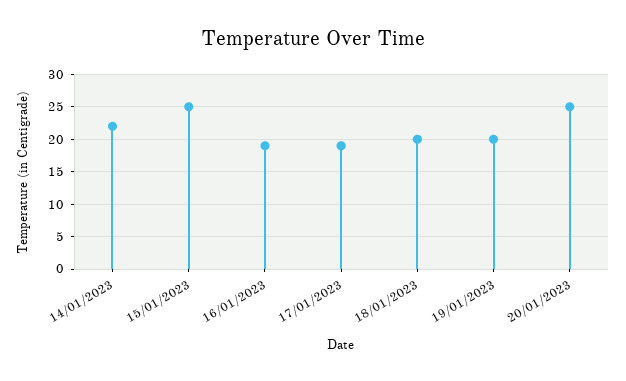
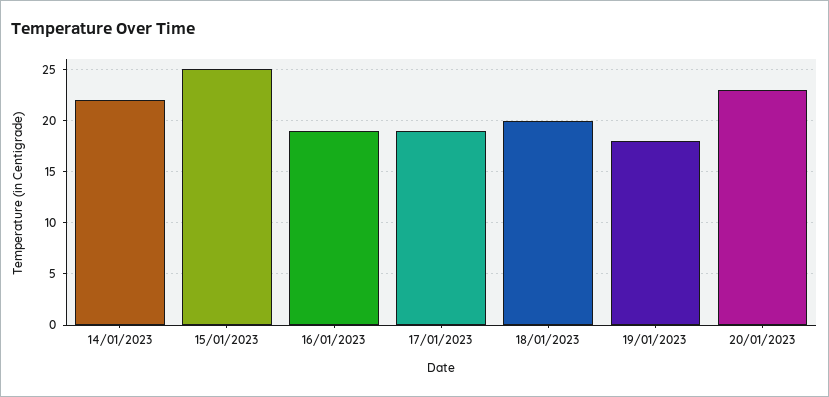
  {
    "14/01/2023": 22,
    "15/01/2023": 25,
    "16/01/2023": 19,
    "17/01/2023": 19,
    "18/01/2023": 20,
-   "19/01/2023": 20,
+   "19/01/2023": 18,
-   "20/01/2023": 25
+   "20/01/2023": 23
  }

